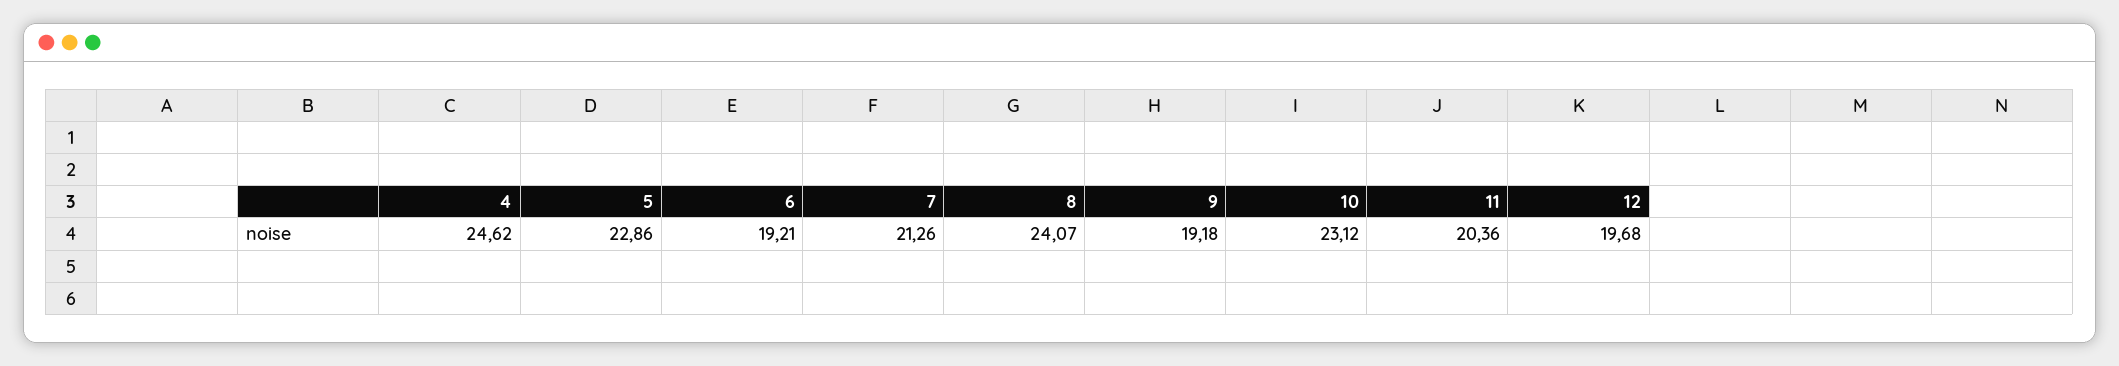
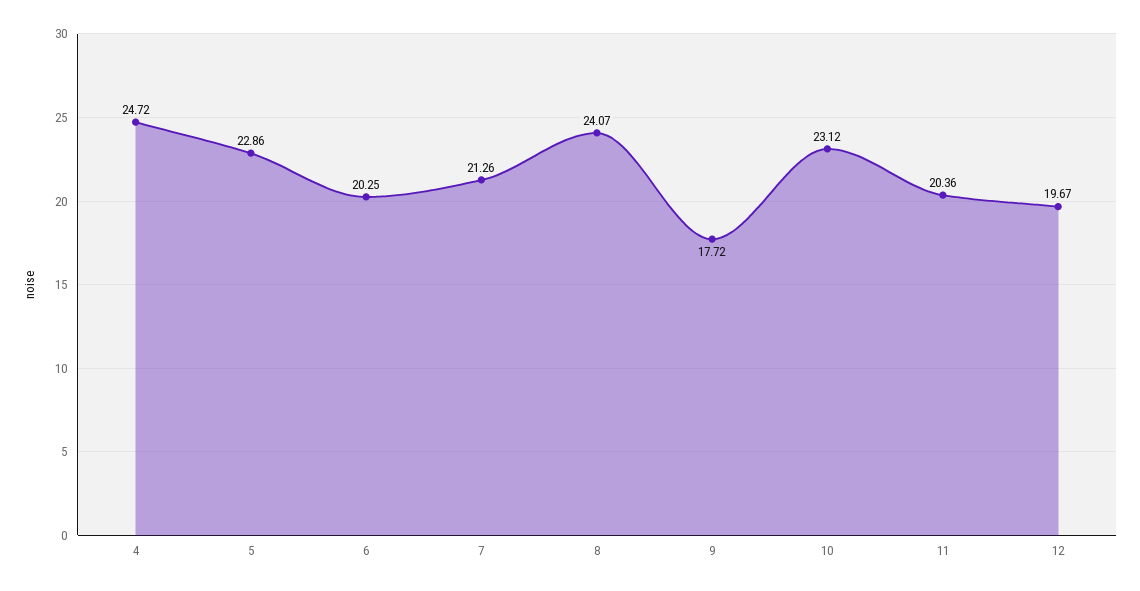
  {
-   "4": 24.62,
+   "4": 24.72,
    "5": 22.86,
-   "6": 19.21,
+   "6": 20.25,
    "7": 21.26,
    "8": 24.07,
-   "9": 19.18,
+   "9": 17.72,
    "10": 23.12,
    "11": 20.36,
-   "12": 19.68
+   "12": 19.67
  }

